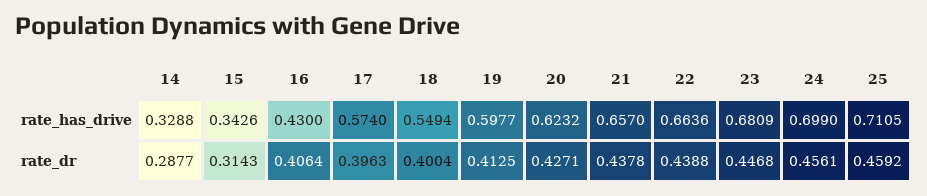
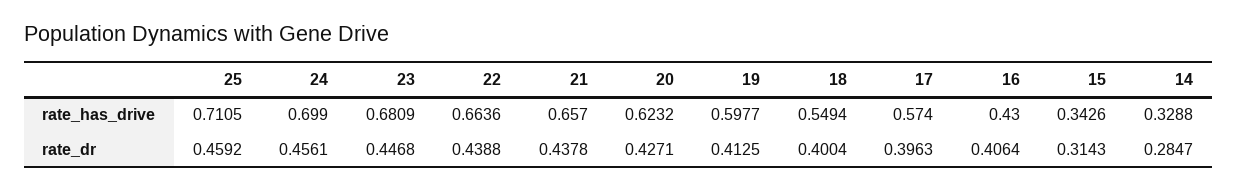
  {
    "14": {
      "rate_has_drive": 0.3288,
-     "rate_dr": 0.2877
+     "rate_dr": 0.2847
    },
    "15": {
      "rate_has_drive": 0.3426,
      "rate_dr": 0.3143
    },
    "16": {
      "rate_has_drive": 0.43,
      "rate_dr": 0.4064
    },
    "17": {
      "rate_has_drive": 0.574,
      "rate_dr": 0.3963
    },
    "18": {
      "rate_has_drive": 0.5494,
      "rate_dr": 0.4004
    },
    "19": {
      "rate_has_drive": 0.5977,
      "rate_dr": 0.4125
    },
    "20": {
      "rate_has_drive": 0.6232,
      "rate_dr": 0.4271
    },
    "21": {
      "rate_has_drive": 0.657,
      "rate_dr": 0.4378
    },
    "22": {
      "rate_has_drive": 0.6636,
      "rate_dr": 0.4388
    },
    "23": {
      "rate_has_drive": 0.6809,
      "rate_dr": 0.4468
    },
    "24": {
      "rate_has_drive": 0.699,
      "rate_dr": 0.4561
    },
    "25": {
      "rate_has_drive": 0.7105,
      "rate_dr": 0.4592
    }
  }

